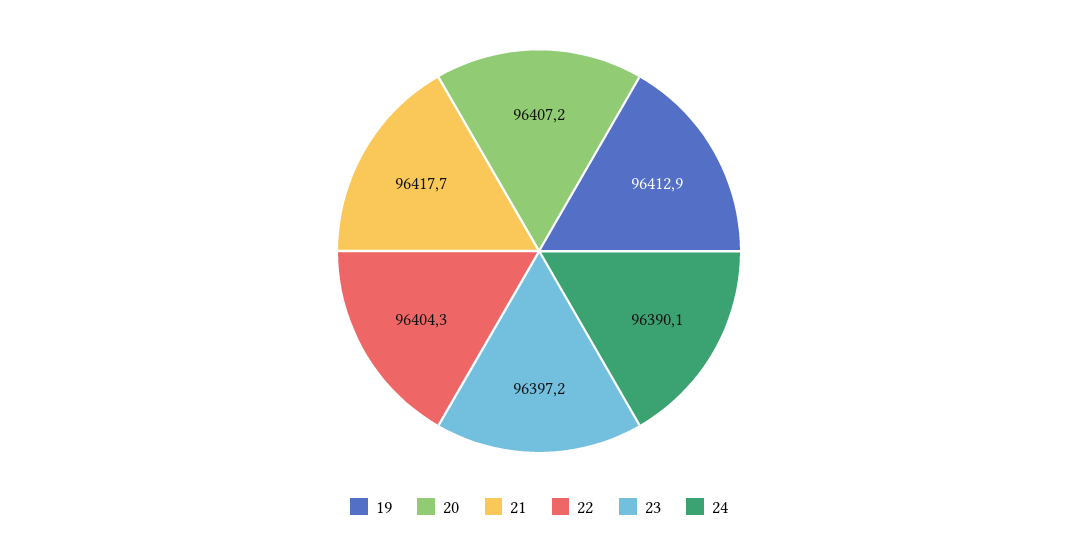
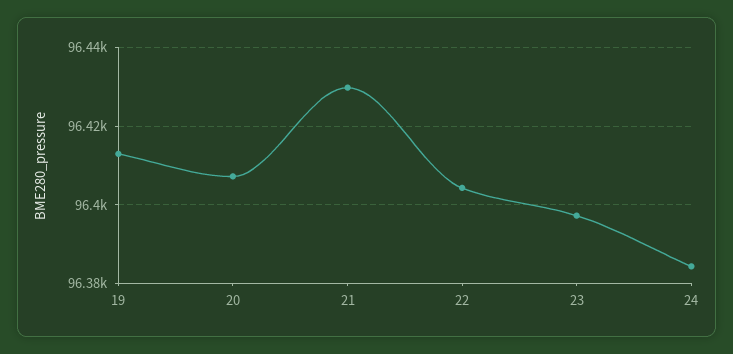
  {
    "19": 96412.9,
    "20": 96407.2,
-   "21": 96417.7,
+   "21": 96430,
    "22": 96404.3,
    "23": 96397.2,
-   "24": 96390.1
+   "24": 96384
  }

